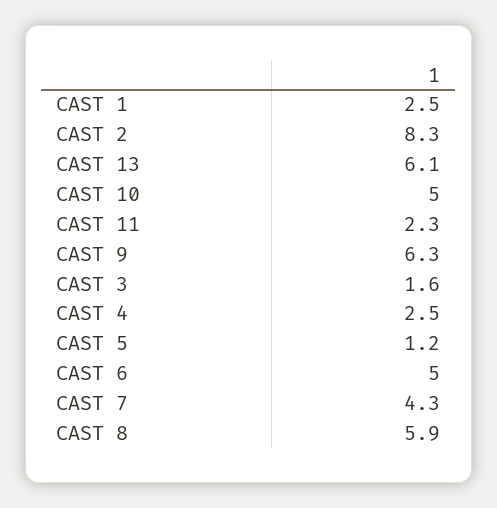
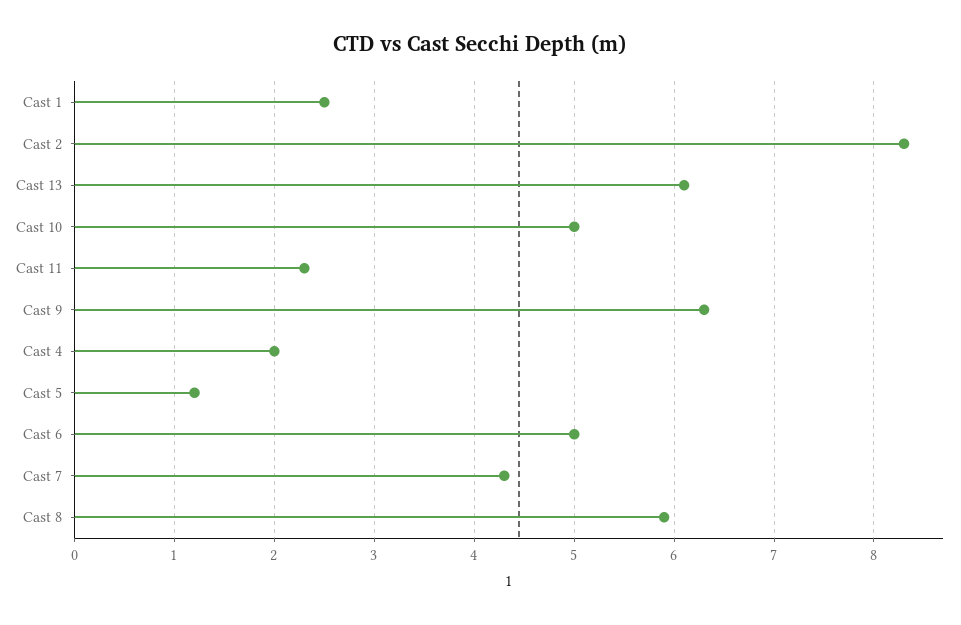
  {
    "CAST 1": 2.5,
    "CAST 2": 8.3,
    "CAST 13": 6.1,
    "CAST 10": 5,
    "CAST 11": 2.3,
    "CAST 9": 6.3,
-   "CAST 3": 1.6,
-   "CAST 4": 2.5,
+   "CAST 4": 2,
    "CAST 5": 1.2,
    "CAST 6": 5,
    "CAST 7": 4.3,
    "CAST 8": 5.9
  }

